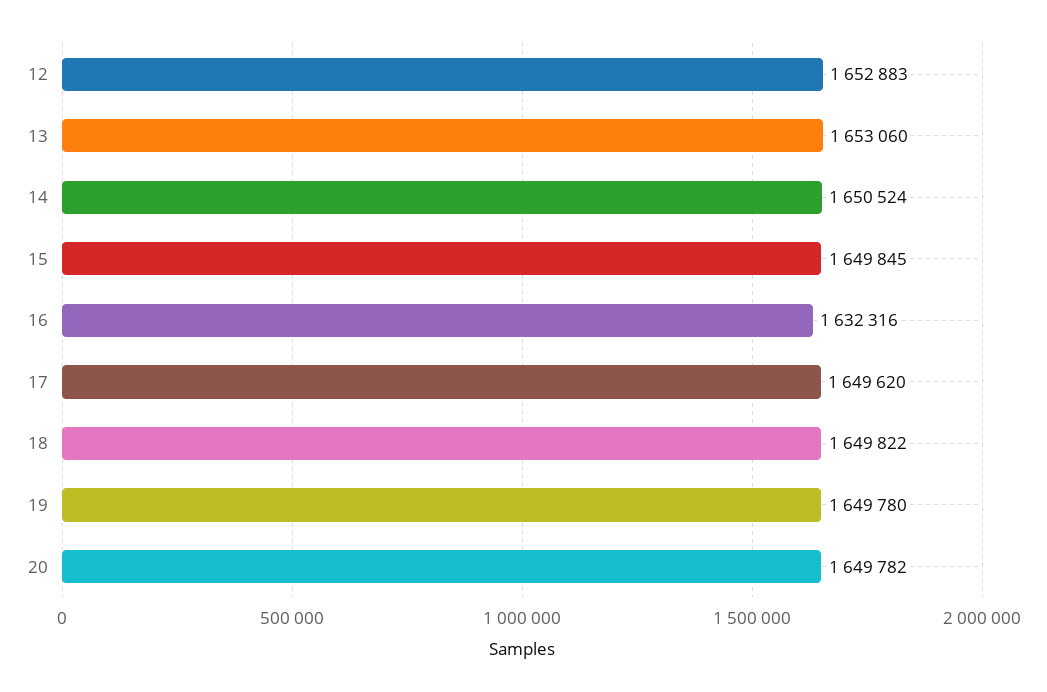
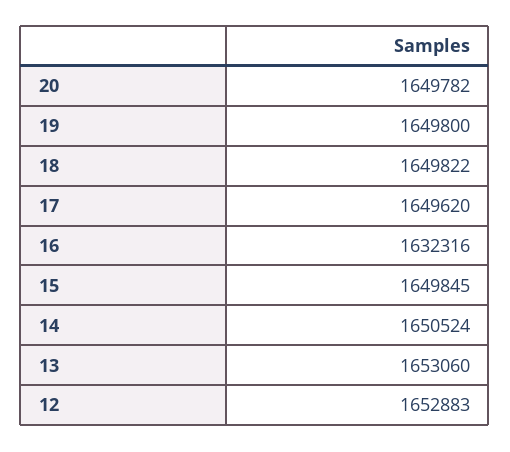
  {
    "12": 1652883,
    "13": 1653060,
    "14": 1650524,
    "15": 1649845,
    "16": 1632316,
    "17": 1649620,
    "18": 1649822,
-   "19": 1649780,
+   "19": 1649800,
    "20": 1649782
  }

